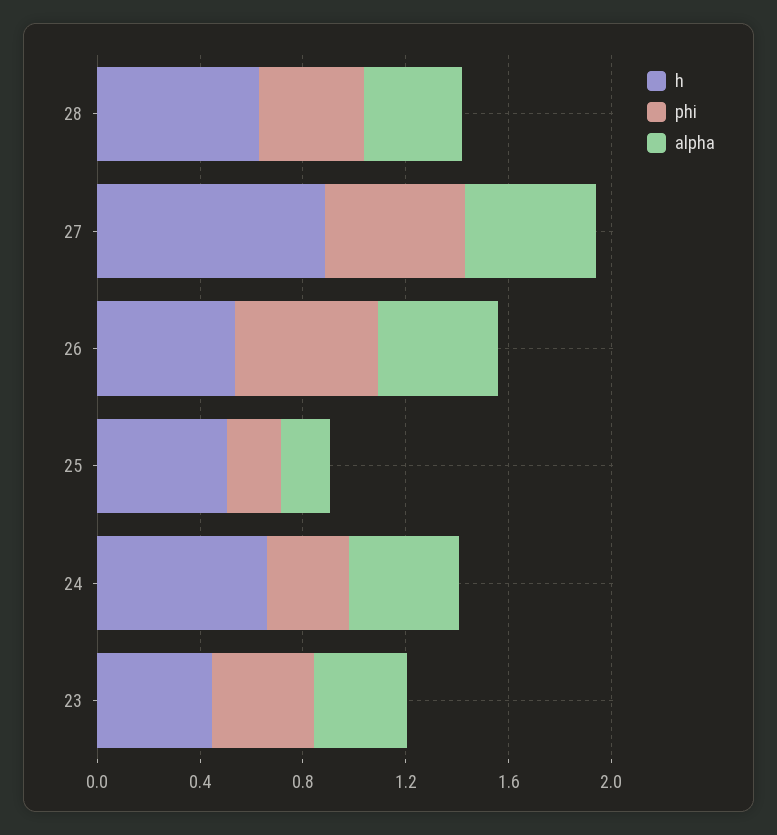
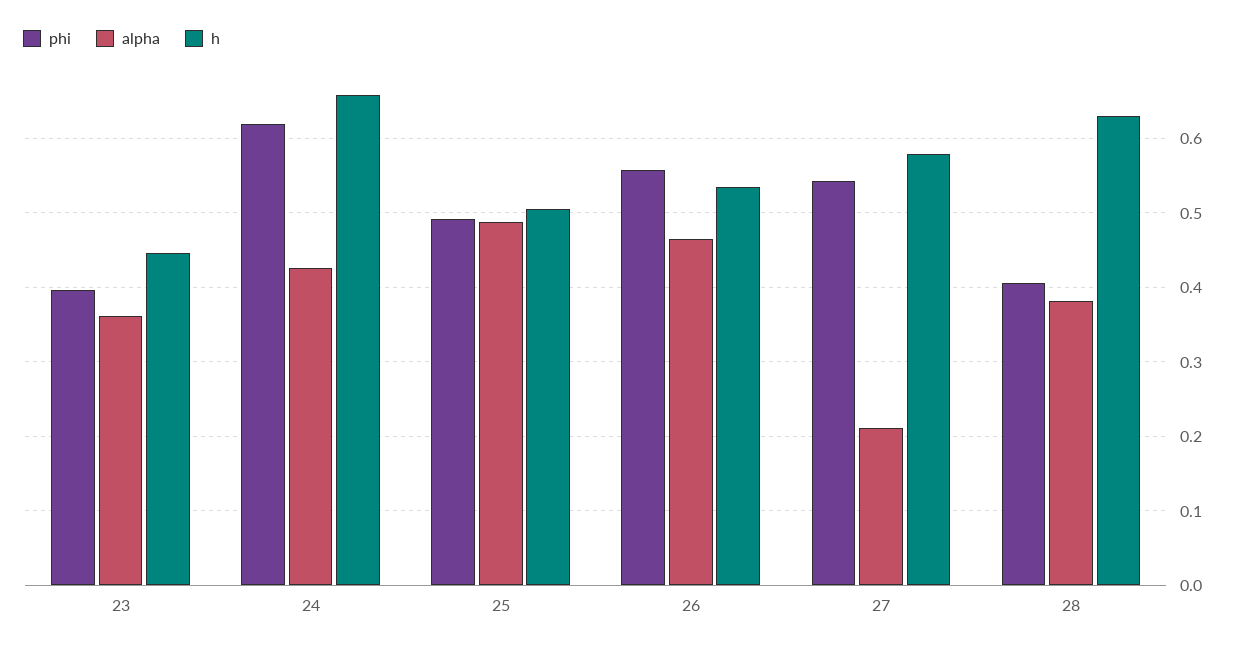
  {
    "h": {
      "28": 0.63,
-     "27": 0.9,
+     "27": 0.58,
      "26": 0.54,
      "25": 0.51,
      "24": 0.66,
      "23": 0.45
    },
    "phi": {
      "28": 0.41,
      "27": 0.54,
      "26": 0.56,
-     "25": 0.2,
+     "25": 0.49,
-     "24": 0.3,
+     "24": 0.62,
      "23": 0.4
    },
    "alpha": {
      "28": 0.38,
-     "27": 0.5,
+     "27": 0.21,
      "26": 0.46,
-     "25": 0.2,
+     "25": 0.49,
      "24": 0.43,
      "23": 0.36
    }
  }

